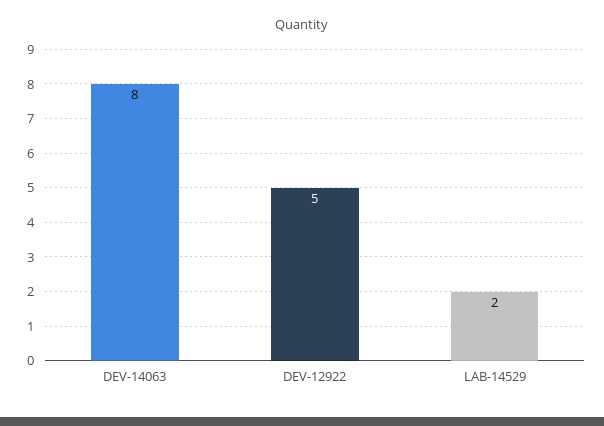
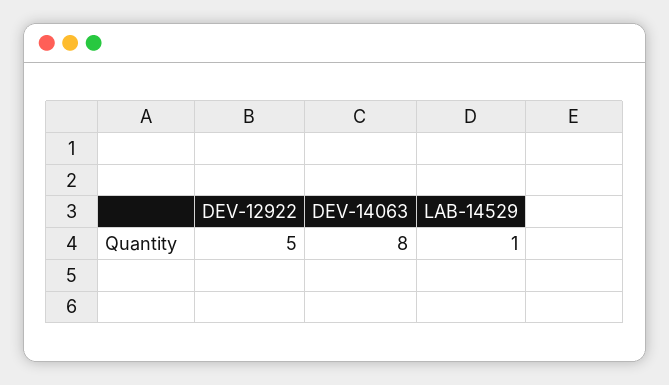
  {
    "DEV-14063": 8,
    "DEV-12922": 5,
-   "LAB-14529": 2
+   "LAB-14529": 1
  }

